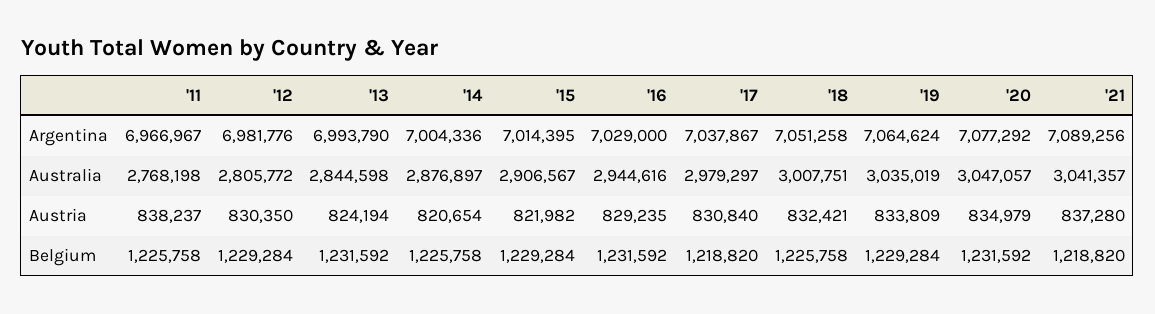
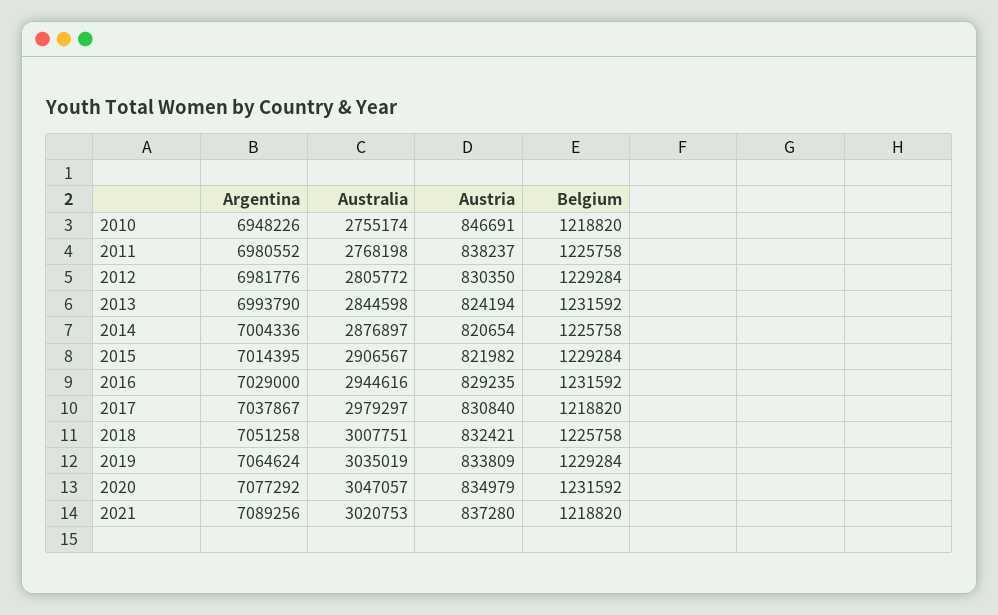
  {
    "'11": {
-     "Argentina": 6966967,
+     "Argentina": 6980552,
      "Australia": 2768198,
      "Austria": 838237,
      "Belgium": 1225758
    },
    "'12": {
      "Argentina": 6981776,
      "Australia": 2805772,
      "Austria": 830350,
      "Belgium": 1229284
    },
    "'13": {
      "Argentina": 6993790,
      "Australia": 2844598,
      "Austria": 824194,
      "Belgium": 1231592
    },
    "'14": {
      "Argentina": 7004336,
      "Australia": 2876897,
      "Austria": 820654,
      "Belgium": 1225758
    },
    "'15": {
      "Argentina": 7014395,
      "Australia": 2906567,
      "Austria": 821982,
      "Belgium": 1229284
    },
    "'16": {
      "Argentina": 7029000,
      "Australia": 2944616,
      "Austria": 829235,
      "Belgium": 1231592
    },
    "'17": {
      "Argentina": 7037867,
      "Australia": 2979297,
      "Austria": 830840,
      "Belgium": 1218820
    },
    "'18": {
      "Argentina": 7051258,
      "Australia": 3007751,
      "Austria": 832421,
      "Belgium": 1225758
    },
    "'19": {
      "Argentina": 7064624,
      "Australia": 3035019,
      "Austria": 833809,
      "Belgium": 1229284
    },
    "'20": {
      "Argentina": 7077292,
      "Australia": 3047057,
      "Austria": 834979,
      "Belgium": 1231592
    },
    "'21": {
      "Argentina": 7089256,
-     "Australia": 3041357,
+     "Australia": 3020753,
      "Austria": 837280,
      "Belgium": 1218820
-   }
+   },
+   "2010": {
+     "Argentina": 6948226,
+     "Australia": 2755174,
+     "Austria": 846691,
+     "Belgium": 1218820
+   }
  }

